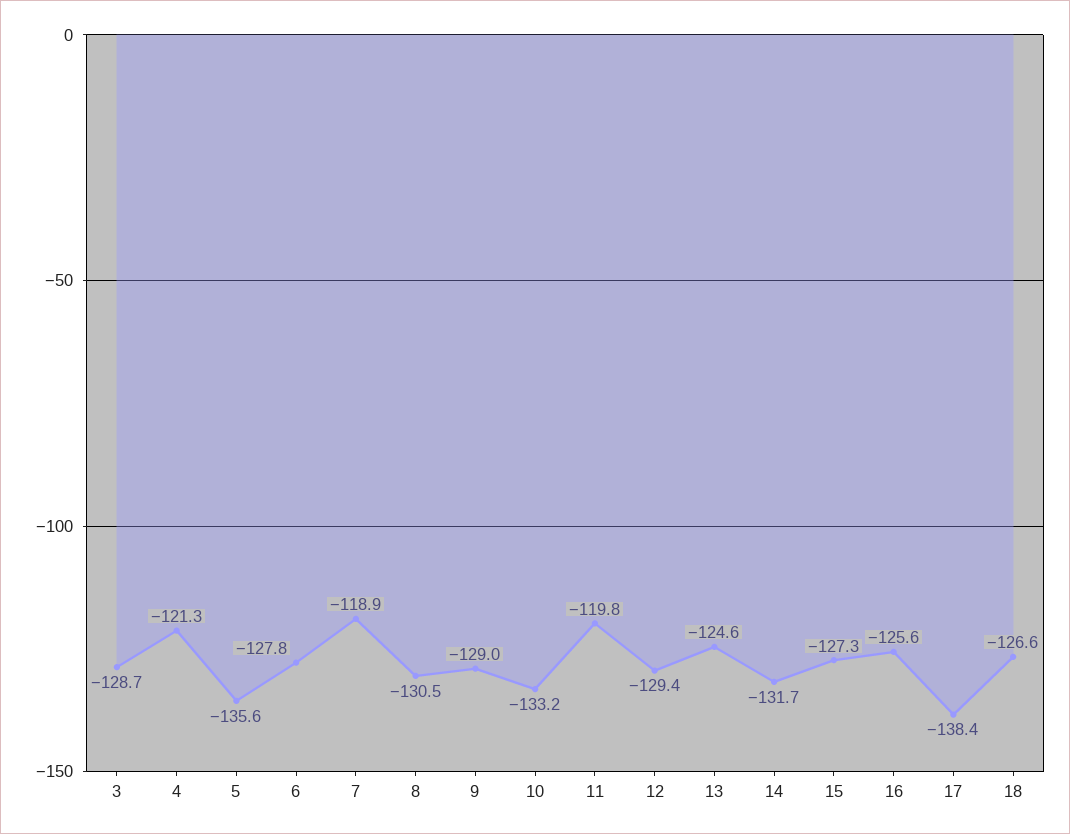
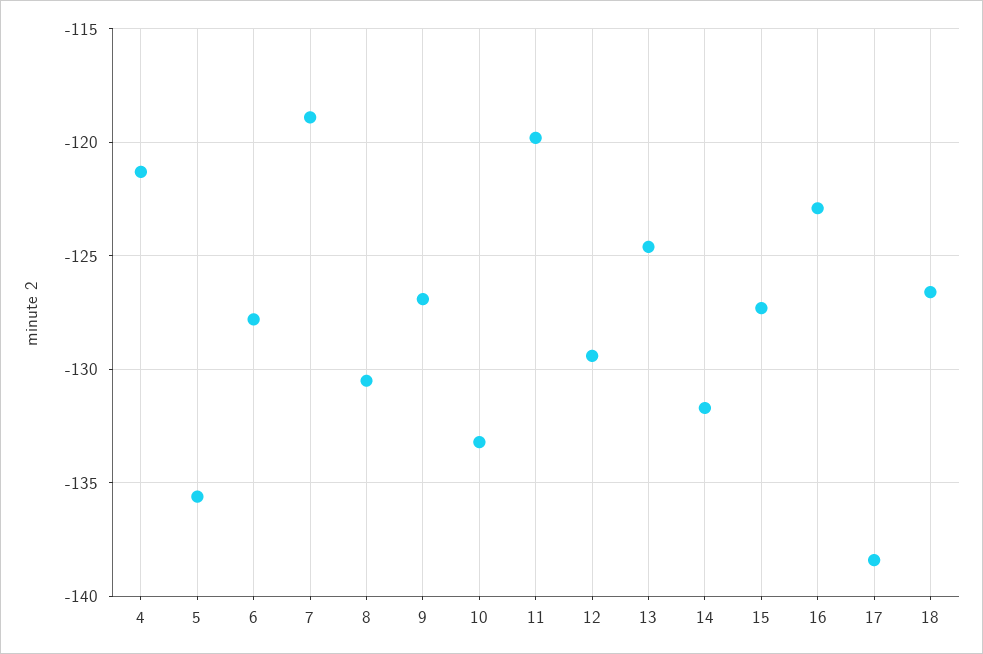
  {
-   "3": -128.7,
    "4": -121.3,
    "5": -135.6,
    "6": -127.8,
    "7": -118.9,
    "8": -130.5,
-   "9": -129,
+   "9": -127,
    "10": -133.2,
    "11": -119.8,
    "12": -129.4,
    "13": -124.6,
    "14": -131.7,
    "15": -127.3,
-   "16": -125.6,
+   "16": -123,
    "17": -138.4,
    "18": -126.6
  }

